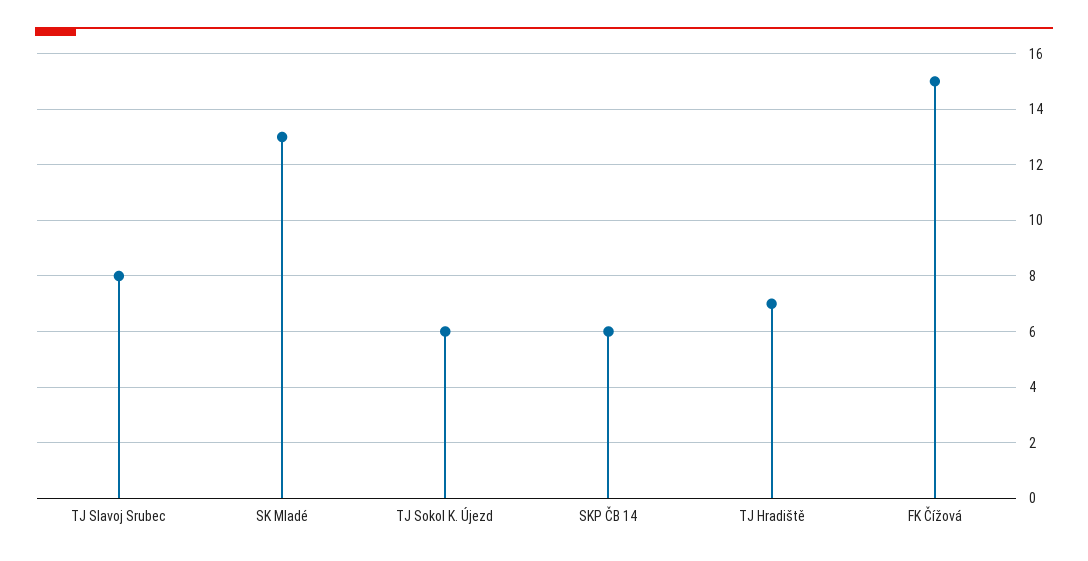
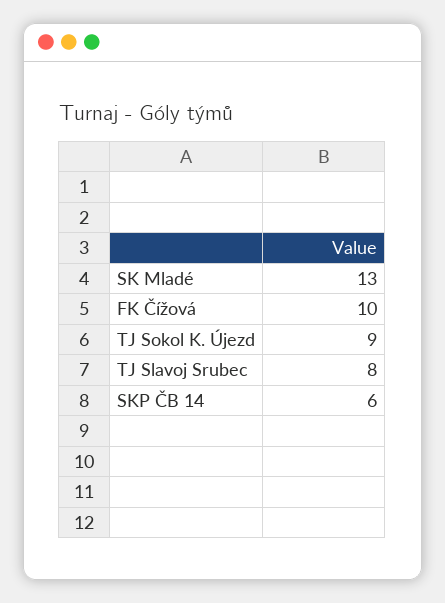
  {
    "TJ Slavoj Srubec": 8,
    "SK Mladé": 13,
-   "TJ Sokol K. Újezd": 6,
+   "TJ Sokol K. Újezd": 9,
    "SKP ČB 14": 6,
-   "TJ Hradiště": 7,
-   "FK Čížová": 15
+   "FK Čížová": 10
  }

